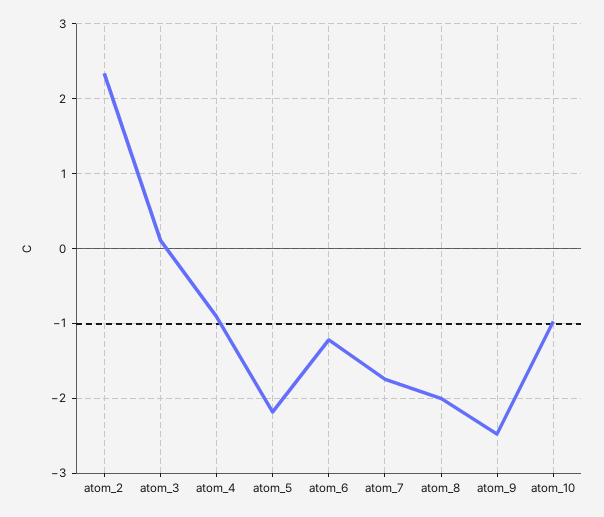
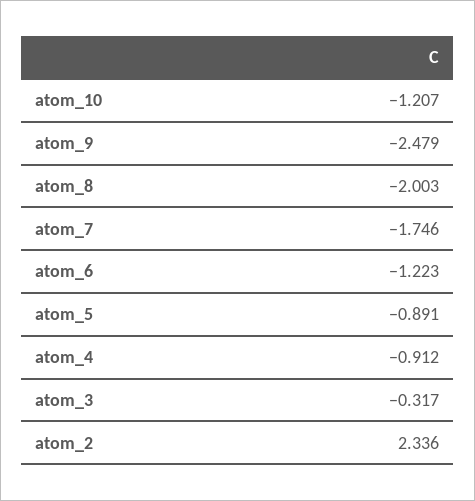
  {
    "atom_2": 2.336,
-   "atom_3": 0.1,
+   "atom_3": -0.317,
    "atom_4": -0.912,
-   "atom_5": -2.2,
+   "atom_5": -0.891,
    "atom_6": -1.223,
    "atom_7": -1.746,
    "atom_8": -2.003,
    "atom_9": -2.479,
-   "atom_10": -1
+   "atom_10": -1.207
  }

